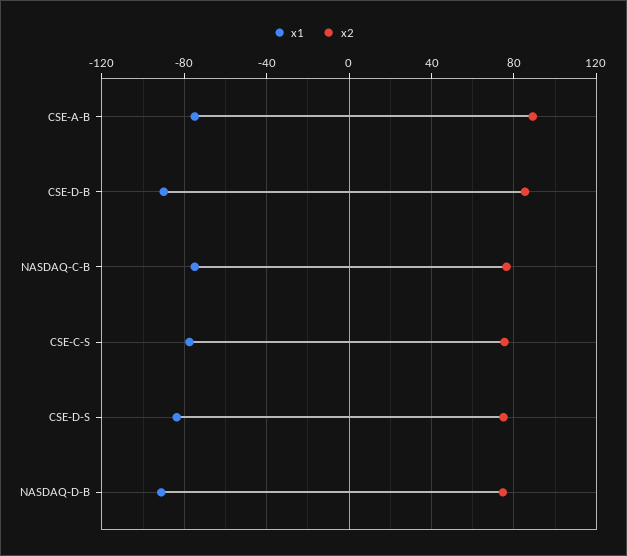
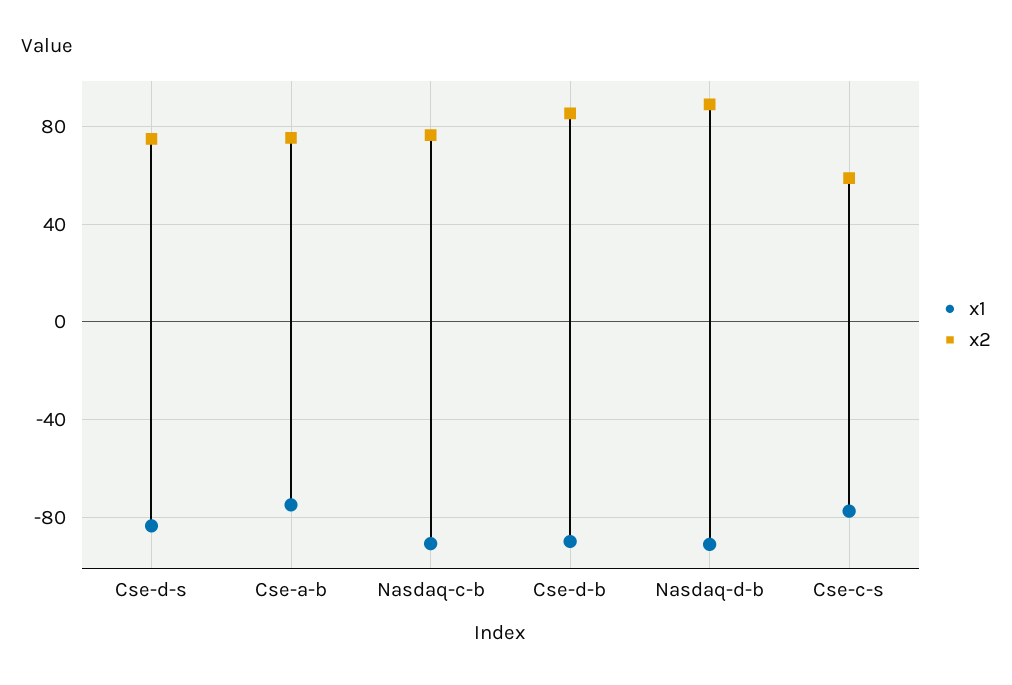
  {
    "x1": {
      "CSE-A-B": -75,
      "CSE-D-B": -90,
-     "NASDAQ-C-B": -75,
+     "NASDAQ-C-B": -90,
      "CSE-C-S": -80,
      "CSE-D-S": -85,
      "NASDAQ-D-B": -90
    },
    "x2": {
-     "CSE-A-B": 90,
+     "CSE-A-B": 75,
      "CSE-D-B": 85,
      "NASDAQ-C-B": 75,
-     "CSE-C-S": 75,
+     "CSE-C-S": 60,
      "CSE-D-S": 75,
-     "NASDAQ-D-B": 75
+     "NASDAQ-D-B": 90
    }
  }

